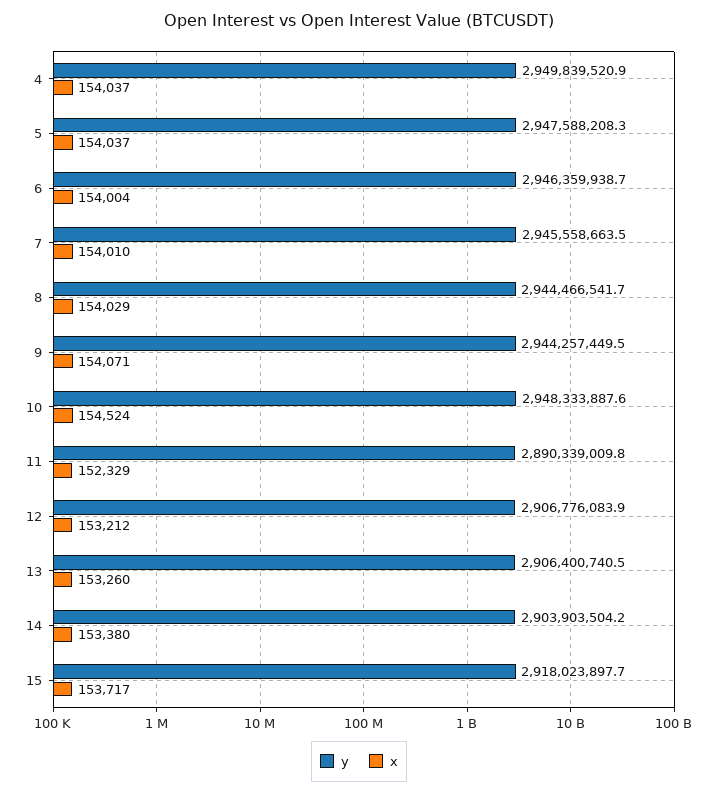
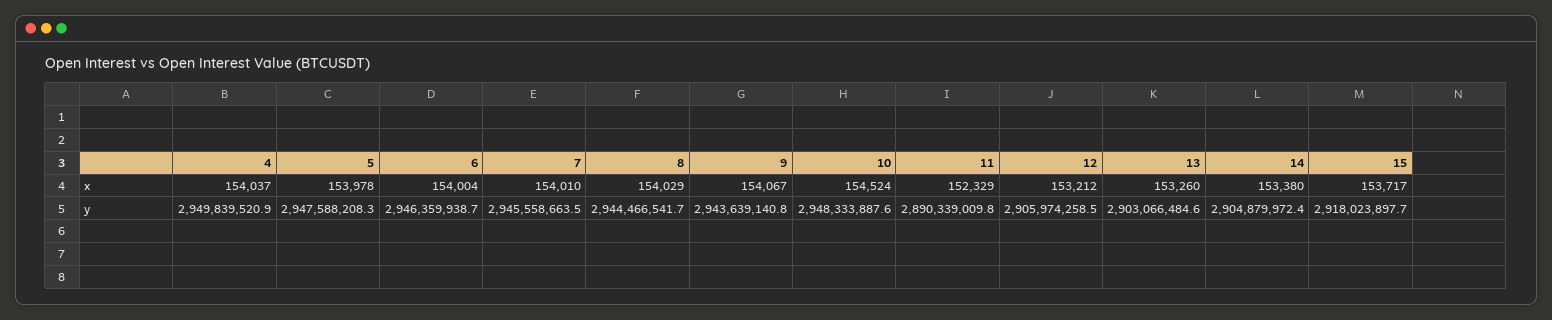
  {
    "y": {
      "4": 2949839520.9,
      "5": 2947588208.3,
      "6": 2946359938.7,
      "7": 2945558663.5,
      "8": 2944466541.7,
-     "9": 2944257449.5,
+     "9": 2943639140.8,
      "10": 2948333887.6,
      "11": 2890339009.8,
-     "12": 2906776083.9,
+     "12": 2905974258.5,
-     "13": 2906400740.5,
+     "13": 2903066484.6,
-     "14": 2903903504.2,
+     "14": 2904879972.4,
      "15": 2918023897.7
    },
    "x": {
      "4": 154037,
-     "5": 154037,
+     "5": 153978,
      "6": 154004,
      "7": 154010,
      "8": 154029,
-     "9": 154071,
+     "9": 154067,
      "10": 154524,
      "11": 152329,
      "12": 153212,
      "13": 153260,
      "14": 153380,
      "15": 153717
    }
  }

